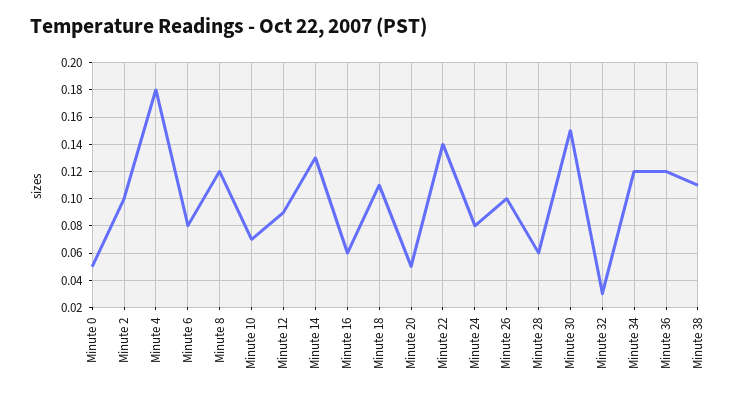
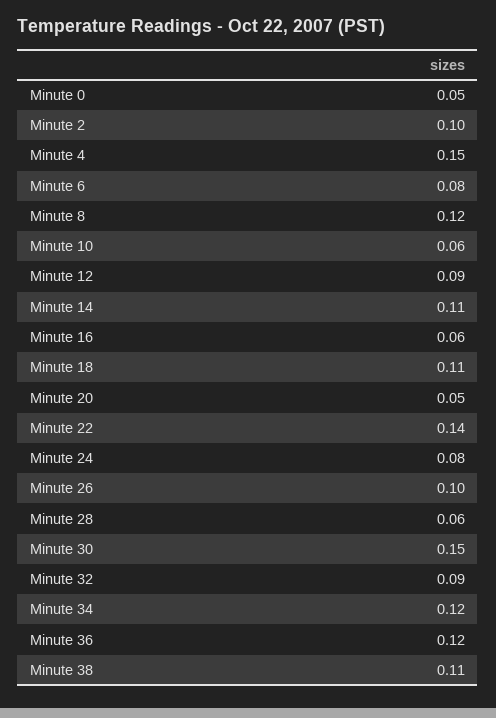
  {
    "Minute 0": 0.05,
    "Minute 2": 0.1,
-   "Minute 4": 0.18,
+   "Minute 4": 0.15,
    "Minute 6": 0.08,
    "Minute 8": 0.12,
-   "Minute 10": 0.07,
+   "Minute 10": 0.06,
    "Minute 12": 0.09,
-   "Minute 14": 0.13,
+   "Minute 14": 0.11,
    "Minute 16": 0.06,
    "Minute 18": 0.11,
    "Minute 20": 0.05,
    "Minute 22": 0.14,
    "Minute 24": 0.08,
    "Minute 26": 0.1,
    "Minute 28": 0.06,
    "Minute 30": 0.15,
-   "Minute 32": 0.03,
+   "Minute 32": 0.09,
    "Minute 34": 0.12,
    "Minute 36": 0.12,
    "Minute 38": 0.11
  }

